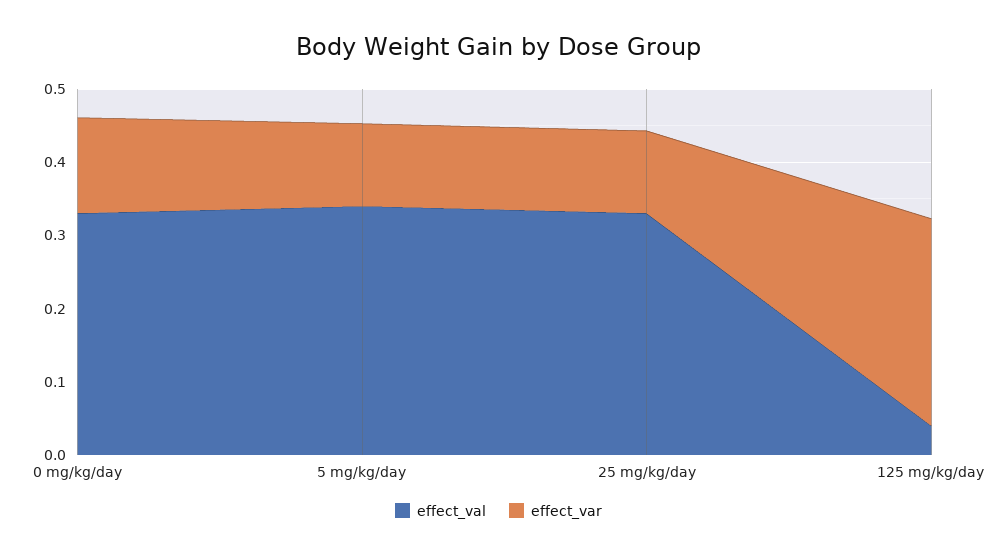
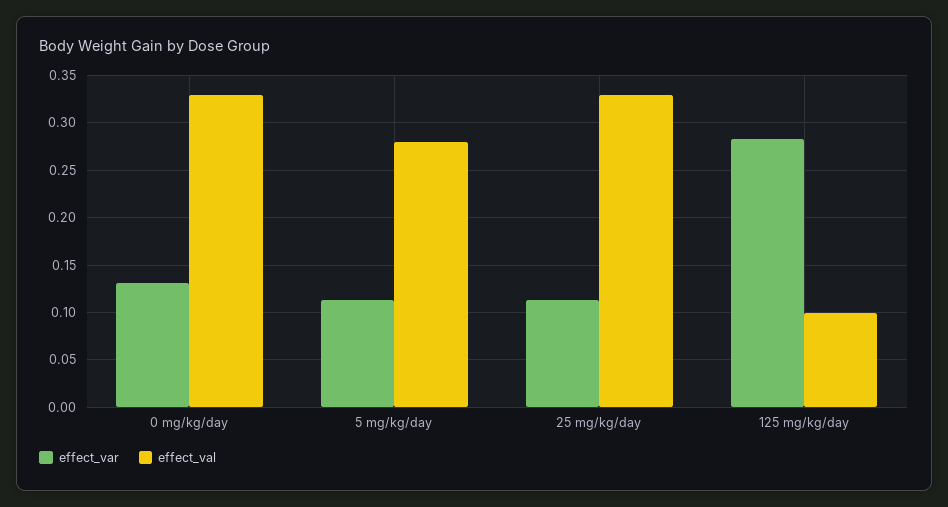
  {
    "effect_val": {
      "0 mg/kg/day": 0.33,
-     "5 mg/kg/day": 0.34,
+     "5 mg/kg/day": 0.28,
      "25 mg/kg/day": 0.33,
-     "125 mg/kg/day": 0.04
+     "125 mg/kg/day": 0.1
    },
    "effect_var": {
      "0 mg/kg/day": 0.13,
      "5 mg/kg/day": 0.11,
      "25 mg/kg/day": 0.11,
      "125 mg/kg/day": 0.28
    }
  }

